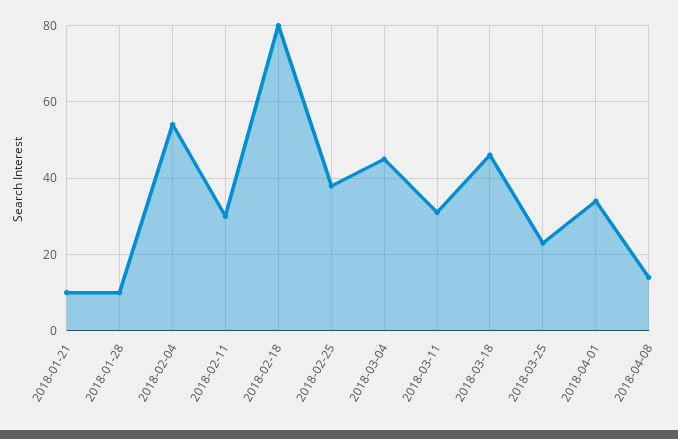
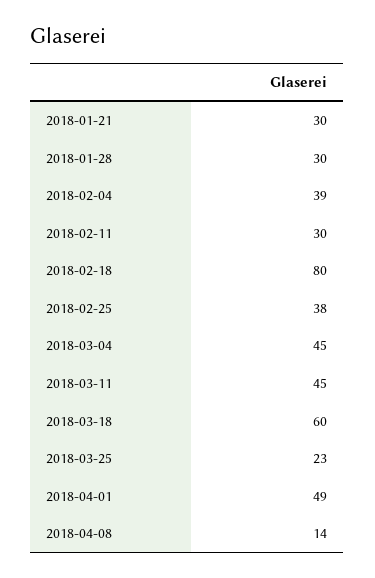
  {
-   "2018-01-21": 10,
+   "2018-01-21": 30,
-   "2018-01-28": 10,
+   "2018-01-28": 30,
-   "2018-02-04": 55,
+   "2018-02-04": 39,
    "2018-02-11": 30,
    "2018-02-18": 80,
    "2018-02-25": 38,
    "2018-03-04": 45,
-   "2018-03-11": 30,
+   "2018-03-11": 45,
-   "2018-03-18": 45,
+   "2018-03-18": 60,
    "2018-03-25": 23,
-   "2018-04-01": 35,
+   "2018-04-01": 49,
    "2018-04-08": 14
  }

